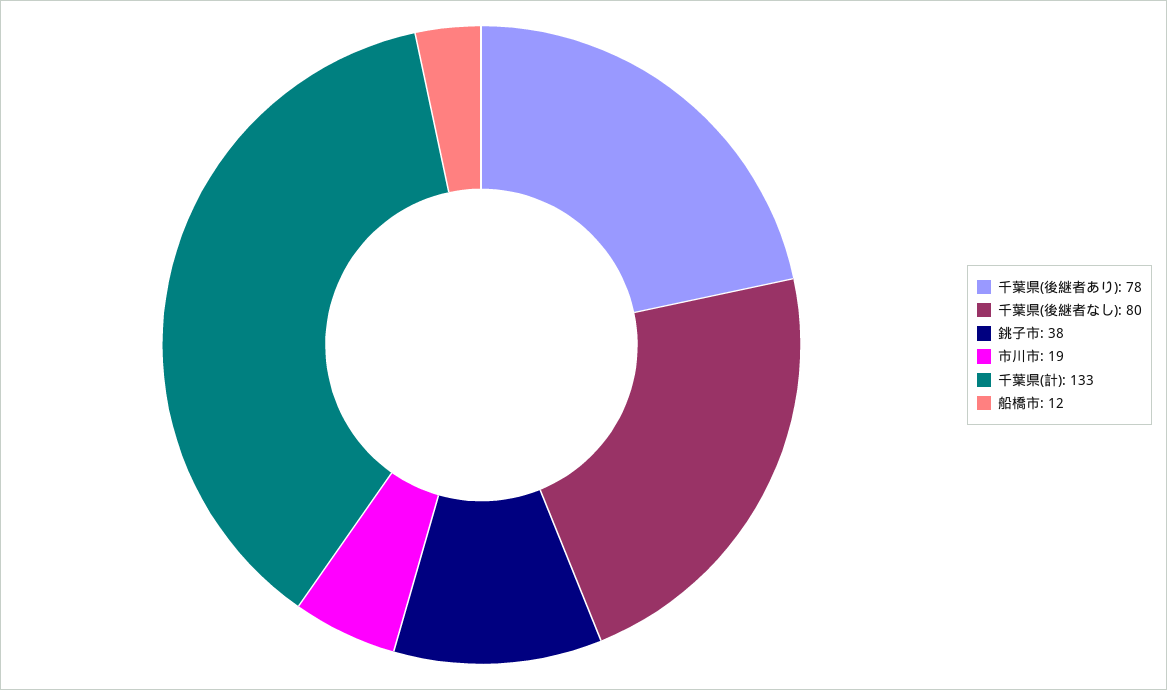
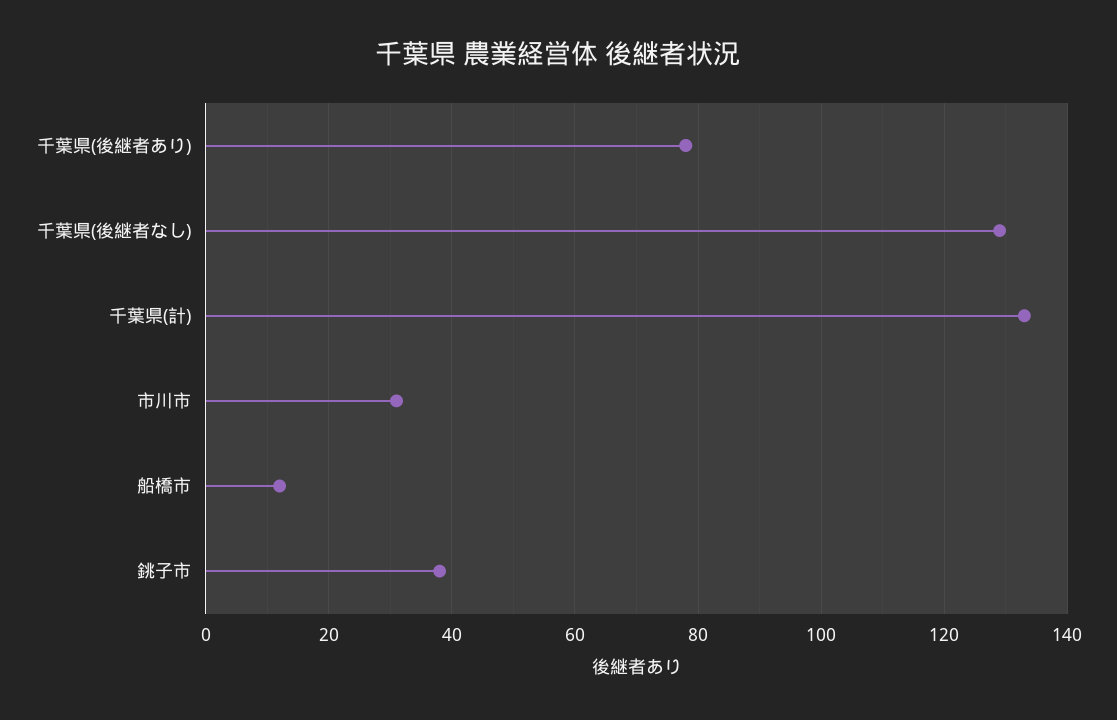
  {
    "千葉県(後継者あり)": 78,
-   "千葉県(後継者なし)": 80,
+   "千葉県(後継者なし)": 130,
    "銚子市": 38,
-   "市川市": 19,
+   "市川市": 30,
    "千葉県(計)": 133,
    "船橋市": 12
  }

